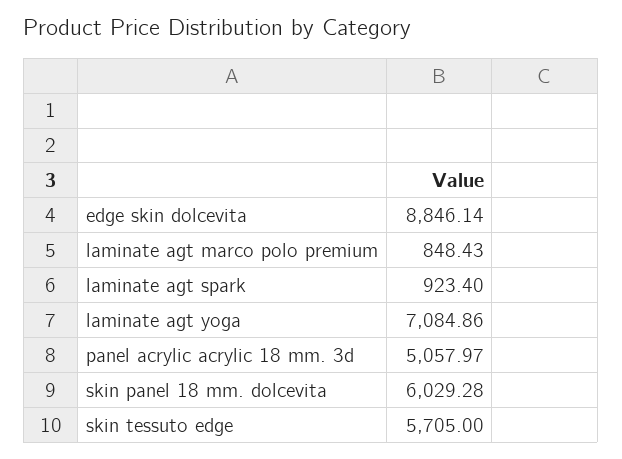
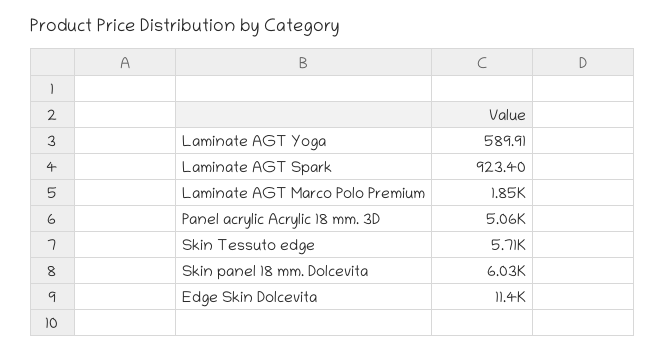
  {
-   "edge skin dolcevita": 8846.14,
+   "edge skin dolcevita": 11400,
-   "laminate agt marco polo premium": 848.43,
+   "laminate agt marco polo premium": 1850,
    "laminate agt spark": 923.4,
-   "laminate agt yoga": 7084.86,
+   "laminate agt yoga": 589.91,
    "panel acrylic acrylic 18 mm. 3d": 5057.97,
    "skin panel 18 mm. dolcevita": 6029.28,
    "skin tessuto edge": 5705
  }

